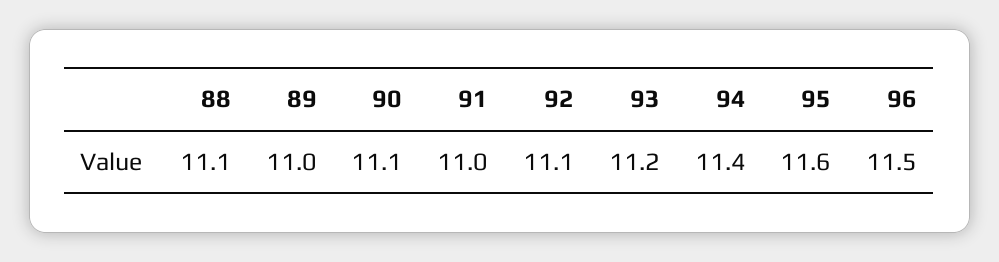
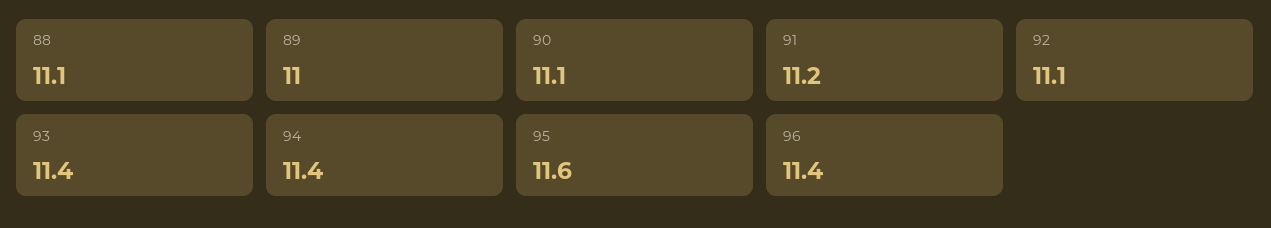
  {
    "88": 11.1,
    "89": 11,
    "90": 11.1,
-   "91": 11,
+   "91": 11.2,
    "92": 11.1,
-   "93": 11.2,
+   "93": 11.4,
    "94": 11.4,
    "95": 11.6,
-   "96": 11.5
+   "96": 11.4
  }

